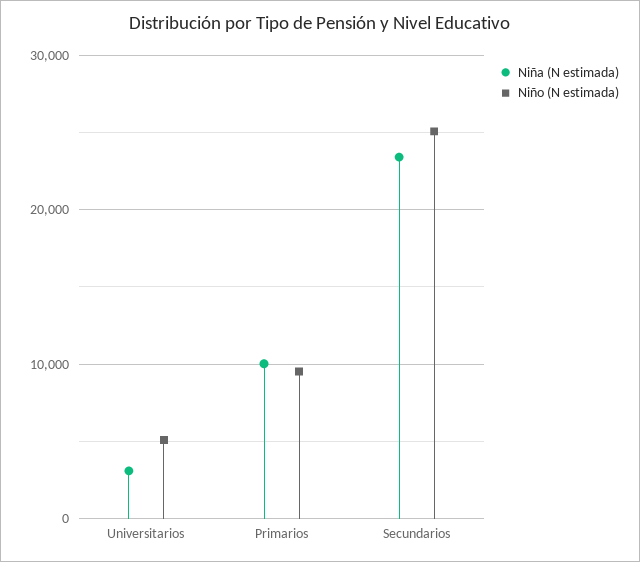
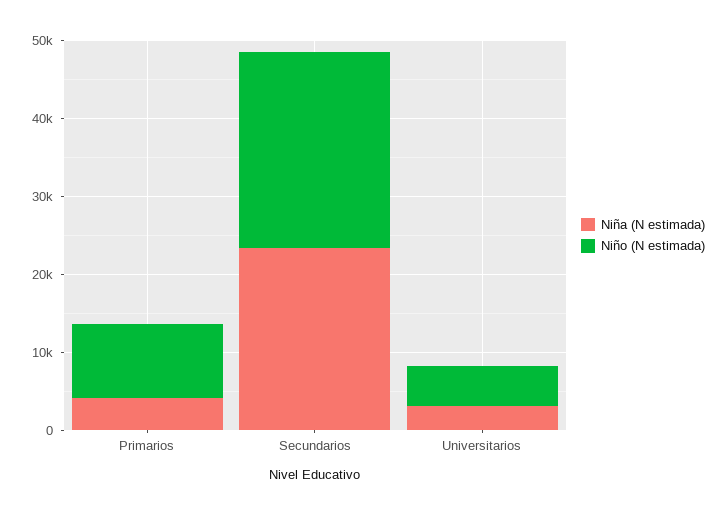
  {
    "Niña (N estimada)": {
      "Universitarios": 3000,
-     "Primarios": 10000,
+     "Primarios": 4000,
      "Secundarios": 23000
    },
    "Niño (N estimada)": {
      "Universitarios": 5000,
      "Primarios": 10000,
      "Secundarios": 25000
    }
  }

